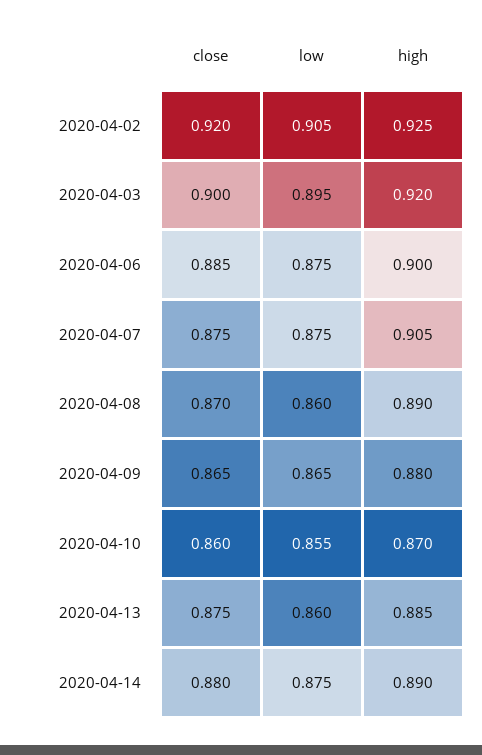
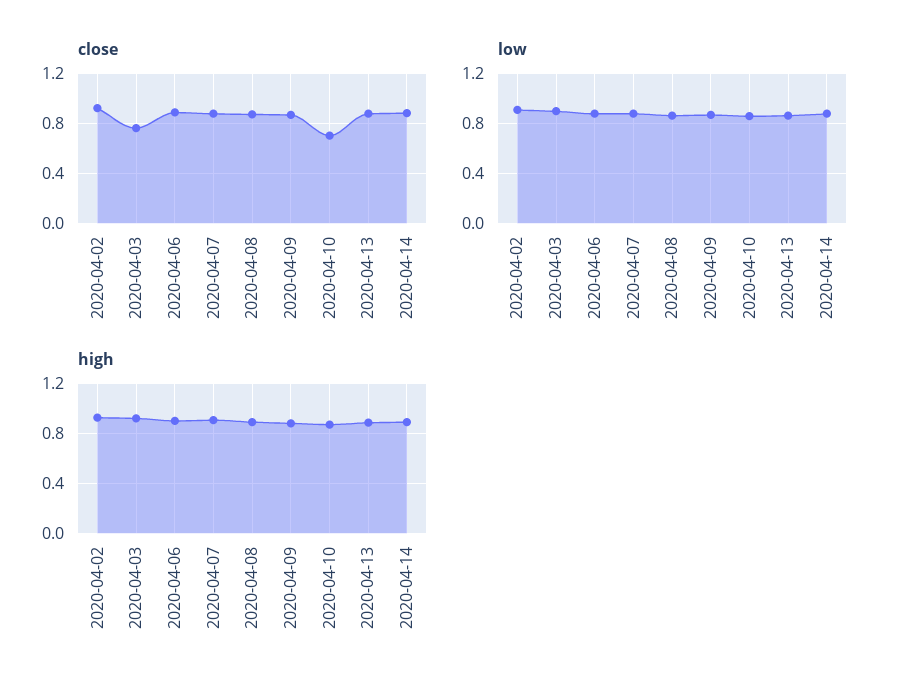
  {
    "close": {
      "2020-04-02": 0.92,
-     "2020-04-03": 0.9,
+     "2020-04-03": 0.75,
      "2020-04-06": 0.885,
      "2020-04-07": 0.875,
      "2020-04-08": 0.87,
      "2020-04-09": 0.865,
-     "2020-04-10": 0.86,
+     "2020-04-10": 0.7,
      "2020-04-13": 0.875,
      "2020-04-14": 0.88
    },
    "low": {
      "2020-04-02": 0.905,
      "2020-04-03": 0.895,
      "2020-04-06": 0.875,
      "2020-04-07": 0.875,
      "2020-04-08": 0.86,
      "2020-04-09": 0.865,
      "2020-04-10": 0.855,
      "2020-04-13": 0.86,
      "2020-04-14": 0.875
    },
    "high": {
      "2020-04-02": 0.925,
      "2020-04-03": 0.92,
      "2020-04-06": 0.9,
      "2020-04-07": 0.905,
      "2020-04-08": 0.89,
      "2020-04-09": 0.88,
      "2020-04-10": 0.87,
      "2020-04-13": 0.885,
      "2020-04-14": 0.89
    }
  }

